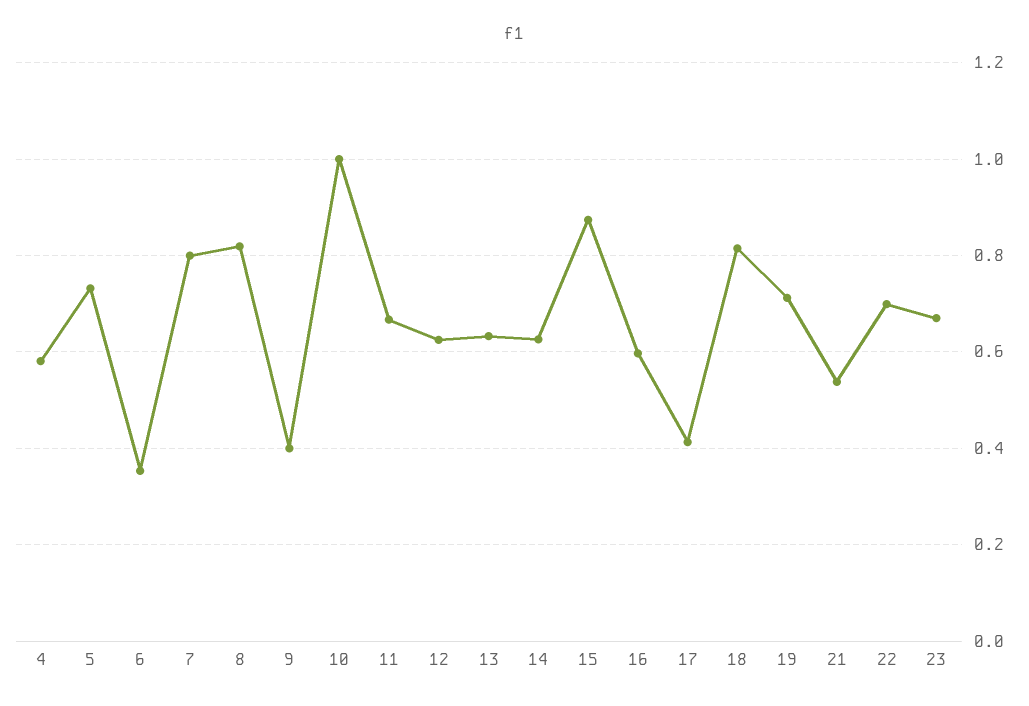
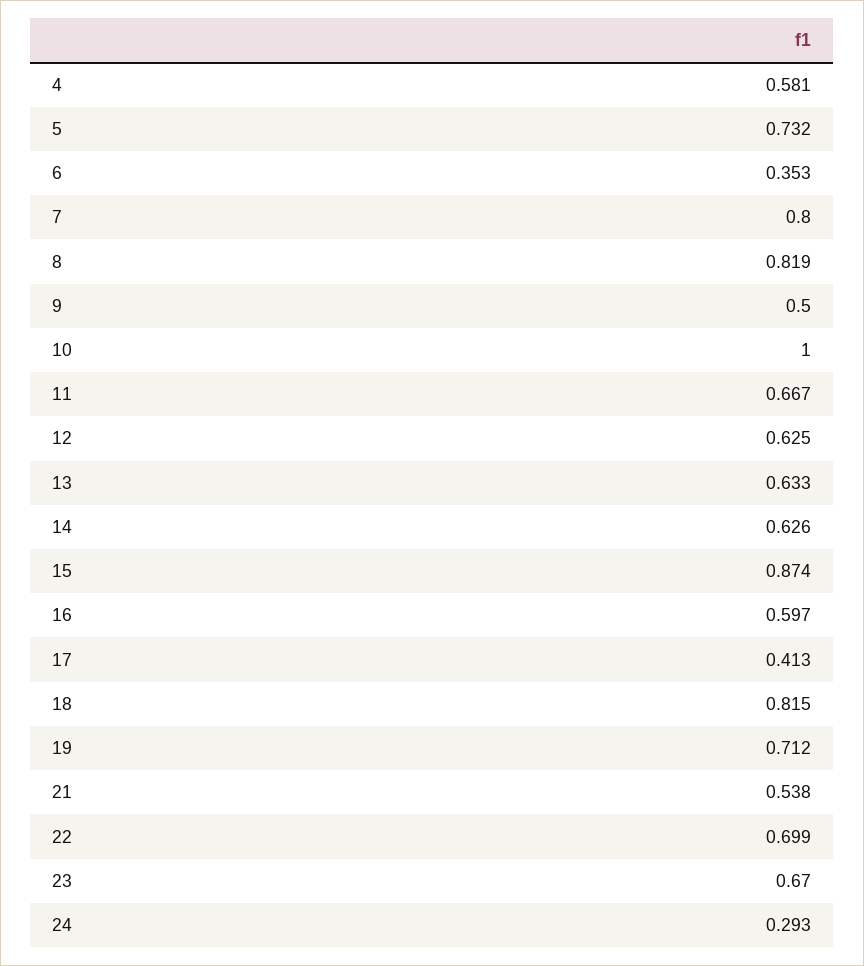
  {
    "4": 0.581,
    "5": 0.732,
    "6": 0.353,
    "7": 0.8,
    "8": 0.819,
-   "9": 0.4,
+   "9": 0.5,
    "10": 1,
    "11": 0.667,
    "12": 0.625,
    "13": 0.633,
    "14": 0.626,
    "15": 0.874,
    "16": 0.597,
    "17": 0.413,
    "18": 0.815,
    "19": 0.712,
    "21": 0.538,
    "22": 0.699,
-   "23": 0.67
+   "23": 0.67,
+   "24": 0.293
  }

